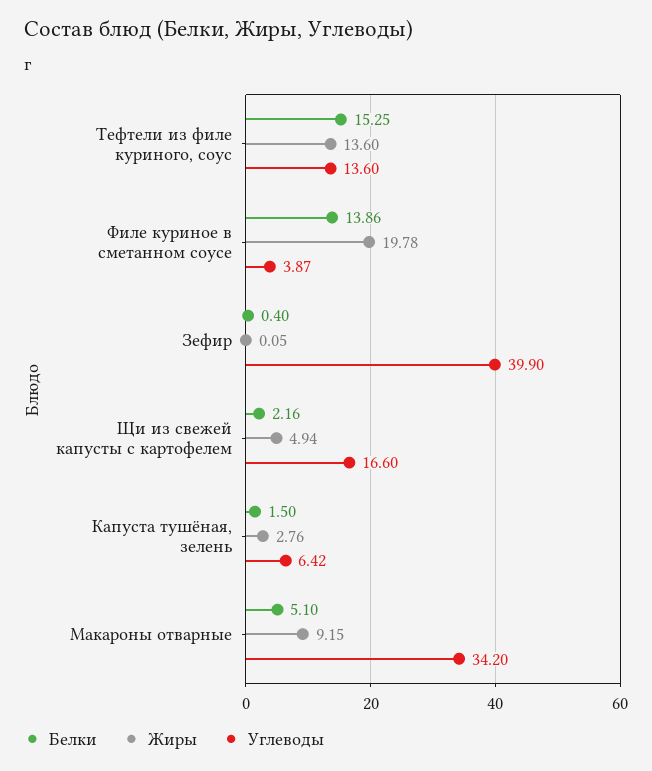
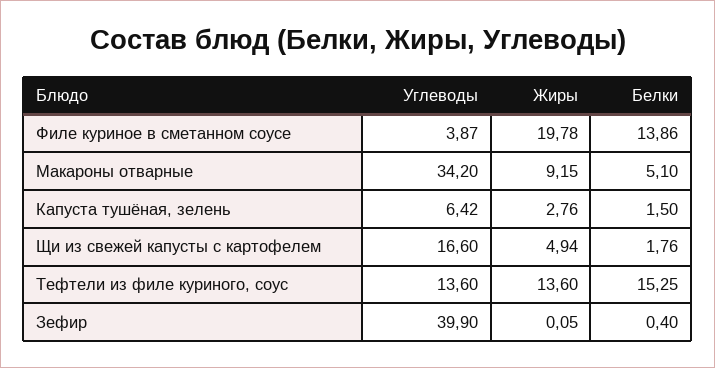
  {
    "Белки": {
      "Тефтели из филе куриного, соус": 15.25,
      "Филе куриное в сметанном соусе": 13.86,
      "Зефир": 0.4,
-     "Щи из свежей капусты с картофелем": 2.16,
+     "Щи из свежей капусты с картофелем": 1.76,
      "Капуста тушёная, зелень": 1.5,
      "Макароны отварные": 5.1
    },
    "Жиры": {
      "Тефтели из филе куриного, соус": 13.6,
      "Филе куриное в сметанном соусе": 19.78,
      "Зефир": 0.05,
      "Щи из свежей капусты с картофелем": 4.94,
      "Капуста тушёная, зелень": 2.76,
      "Макароны отварные": 9.15
    },
    "Углеводы": {
      "Тефтели из филе куриного, соус": 13.6,
      "Филе куриное в сметанном соусе": 3.87,
      "Зефир": 39.9,
      "Щи из свежей капусты с картофелем": 16.6,
      "Капуста тушёная, зелень": 6.42,
      "Макароны отварные": 34.2
    }
  }

